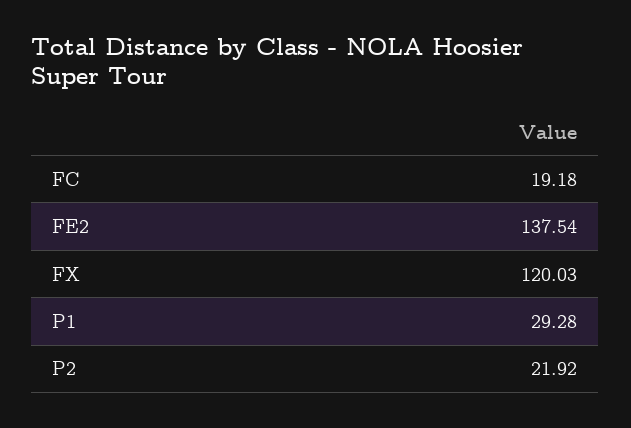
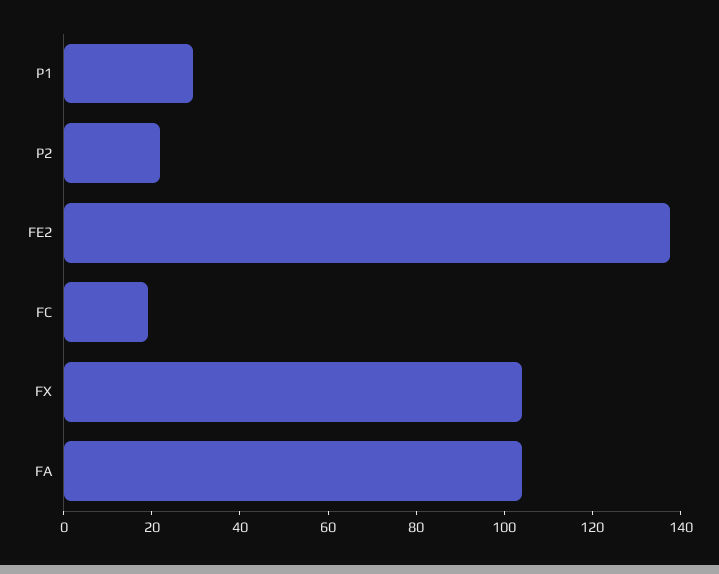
  {
    "FC": 19.18,
    "FE2": 137.54,
-   "FX": 120.03,
+   "FX": 105,
    "P1": 29.28,
-   "P2": 21.92
+   "P2": 21.92,
+   "FA": 105
  }

